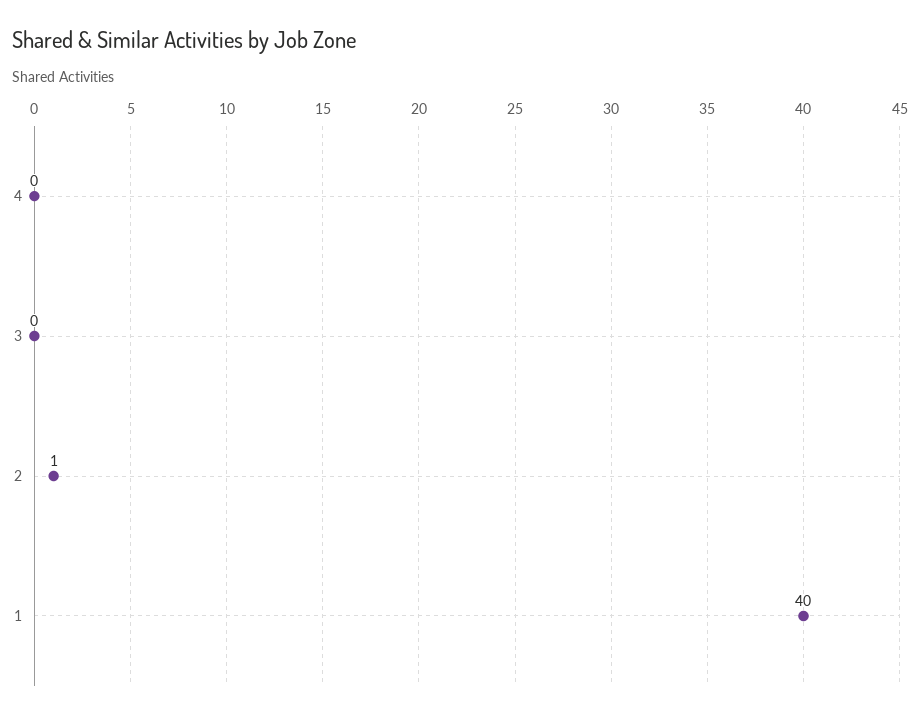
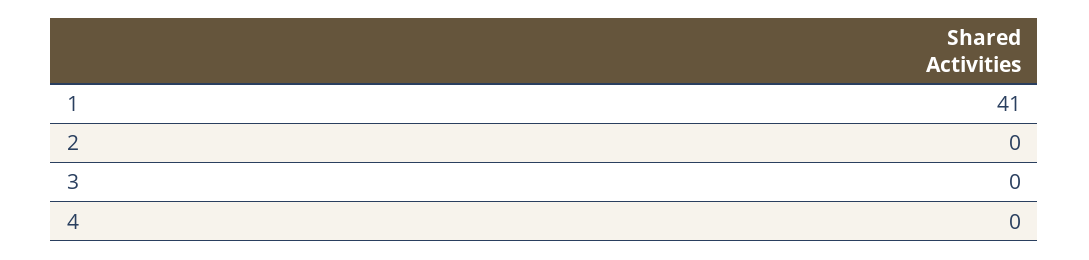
  {
    "4": 0,
    "3": 0,
-   "2": 1,
+   "2": 0,
-   "1": 40
+   "1": 41
  }

